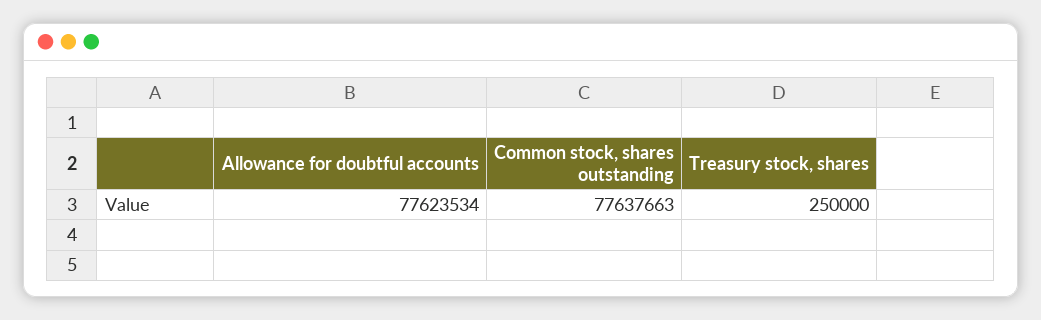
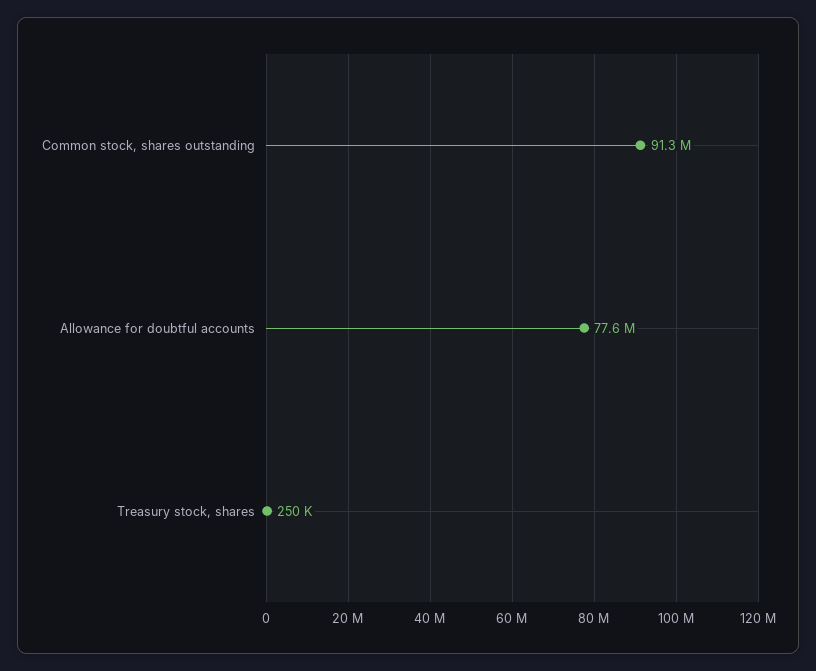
  {
    "Allowance for doubtful accounts": 77623534,
-   "Common stock, shares outstanding": 77637663,
+   "Common stock, shares outstanding": 91300000,
    "Treasury stock, shares": 250000
  }

